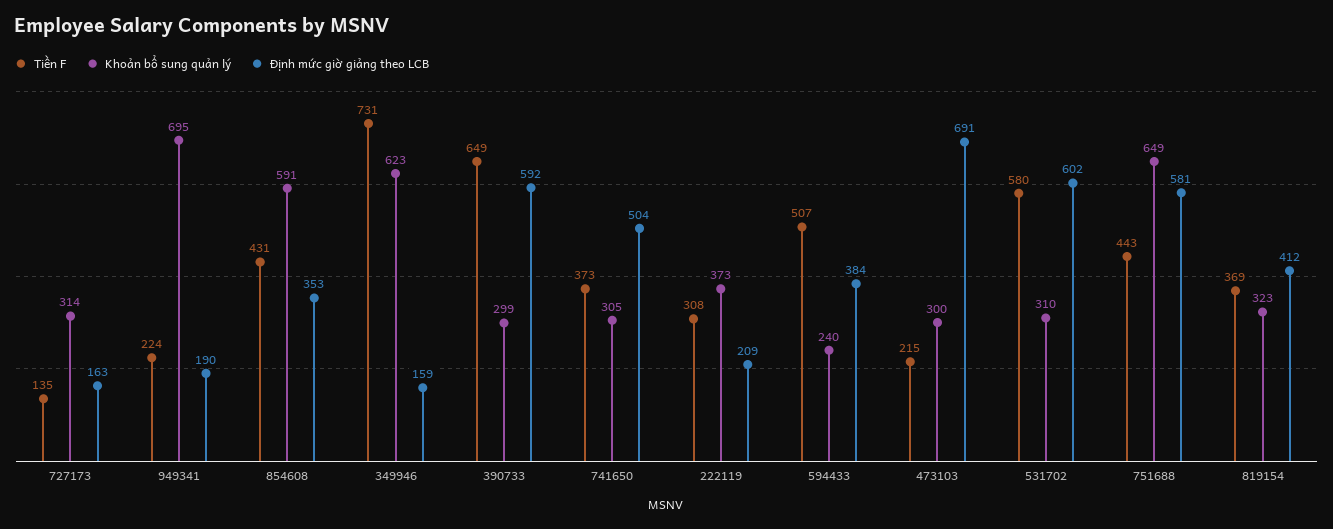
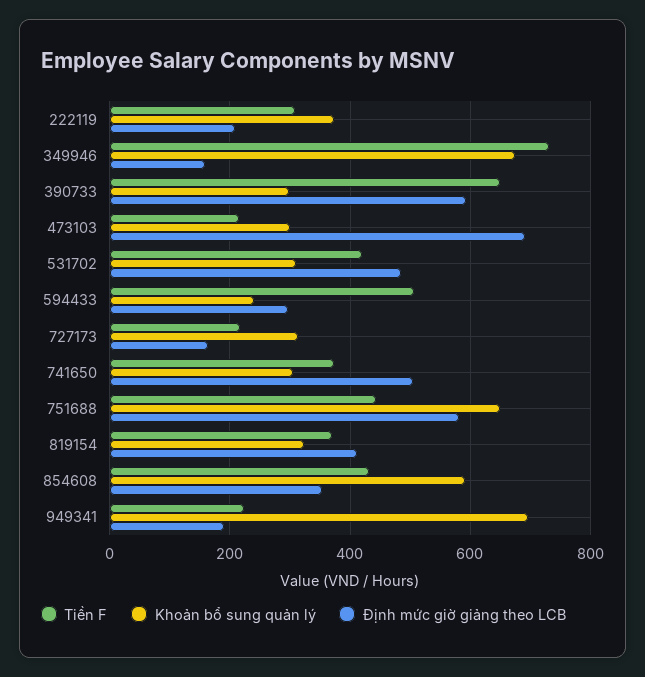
  {
    "Tiền F": {
-     "727173": 135,
+     "727173": 220,
      "949341": 224,
      "854608": 431,
      "349946": 731,
      "390733": 649,
      "741650": 373,
      "222119": 308,
      "594433": 507,
      "473103": 215,
-     "531702": 580,
+     "531702": 420,
      "751688": 443,
      "819154": 369
    },
    "Khoản bổ sung quản lý": {
      "727173": 314,
      "949341": 695,
      "854608": 591,
-     "349946": 623,
+     "349946": 680,
      "390733": 299,
      "741650": 305,
      "222119": 373,
      "594433": 240,
      "473103": 300,
      "531702": 310,
      "751688": 649,
      "819154": 323
    },
    "Định mức giờ giảng theo LCB": {
      "727173": 163,
      "949341": 190,
      "854608": 353,
      "349946": 159,
      "390733": 592,
      "741650": 504,
      "222119": 209,
-     "594433": 384,
+     "594433": 300,
      "473103": 691,
-     "531702": 602,
+     "531702": 480,
      "751688": 581,
      "819154": 412
    }
  }

